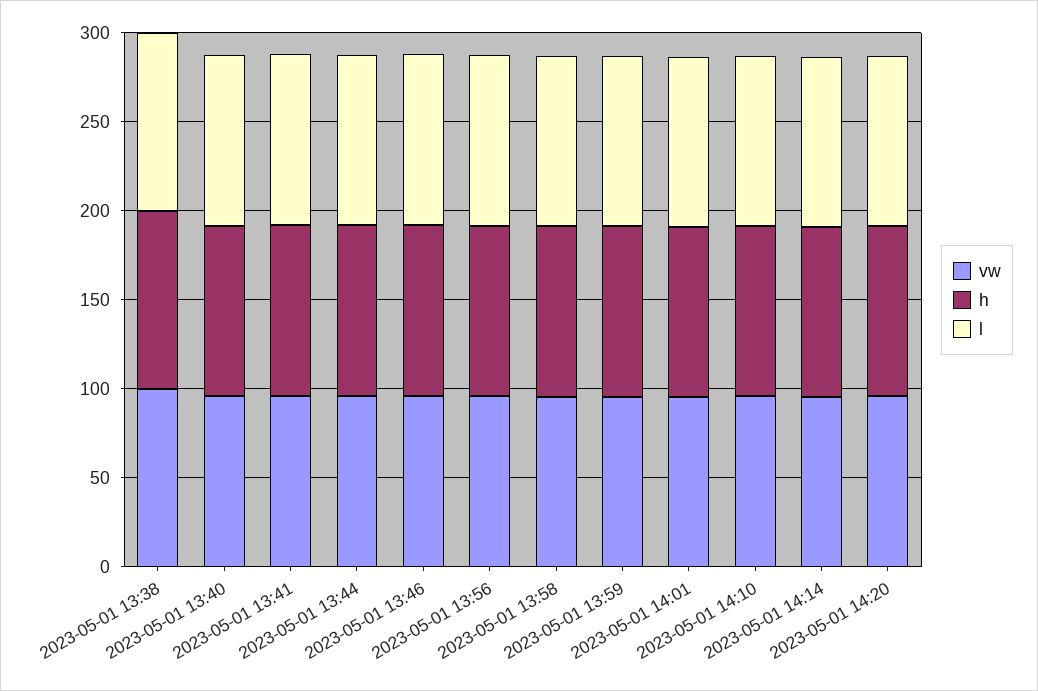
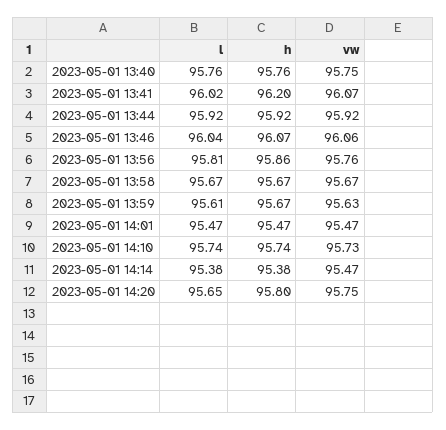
  {
    "vw": {
-     "2023-05-01 13:38": 100,
      "2023-05-01 13:40": 95.75,
      "2023-05-01 13:41": 96.07,
      "2023-05-01 13:44": 95.92,
      "2023-05-01 13:46": 96.06,
      "2023-05-01 13:56": 95.76,
      "2023-05-01 13:58": 95.67,
      "2023-05-01 13:59": 95.63,
      "2023-05-01 14:01": 95.47,
      "2023-05-01 14:10": 95.73,
      "2023-05-01 14:14": 95.47,
      "2023-05-01 14:20": 95.75
    },
    "h": {
-     "2023-05-01 13:38": 100,
      "2023-05-01 13:40": 95.76,
      "2023-05-01 13:41": 96.2,
      "2023-05-01 13:44": 95.92,
      "2023-05-01 13:46": 96.07,
      "2023-05-01 13:56": 95.86,
      "2023-05-01 13:58": 95.67,
      "2023-05-01 13:59": 95.67,
      "2023-05-01 14:01": 95.47,
      "2023-05-01 14:10": 95.74,
      "2023-05-01 14:14": 95.38,
      "2023-05-01 14:20": 95.8
    },
    "l": {
-     "2023-05-01 13:38": 100,
      "2023-05-01 13:40": 95.76,
      "2023-05-01 13:41": 96.02,
      "2023-05-01 13:44": 95.92,
      "2023-05-01 13:46": 96.04,
      "2023-05-01 13:56": 95.81,
      "2023-05-01 13:58": 95.67,
      "2023-05-01 13:59": 95.61,
      "2023-05-01 14:01": 95.47,
      "2023-05-01 14:10": 95.74,
      "2023-05-01 14:14": 95.38,
      "2023-05-01 14:20": 95.65
    }
  }

